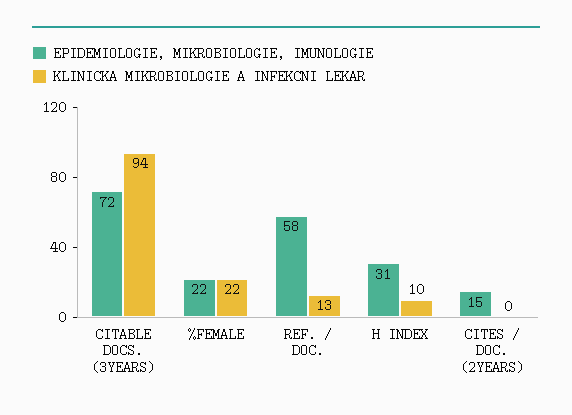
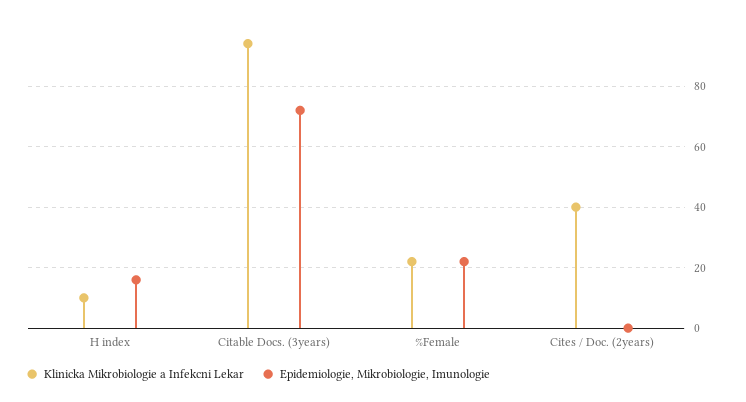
  {
    "EPIDEMIOLOGIE, MIKROBIOLOGIE, IMUNOLOGIE": {
      "CITABLE DOCS. (3YEARS)": 72,
      "%FEMALE": 22,
-     "REF. / DOC.": 58,
-     "H INDEX": 31,
+     "H INDEX": 15,
-     "CITES / DOC. (2YEARS)": 15
+     "CITES / DOC. (2YEARS)": 0
    },
    "KLINICKA MIKROBIOLOGIE A INFEKCNI LEKAR": {
      "CITABLE DOCS. (3YEARS)": 94,
      "%FEMALE": 22,
-     "REF. / DOC.": 13,
      "H INDEX": 10,
-     "CITES / DOC. (2YEARS)": 0
+     "CITES / DOC. (2YEARS)": 40
    }
  }

